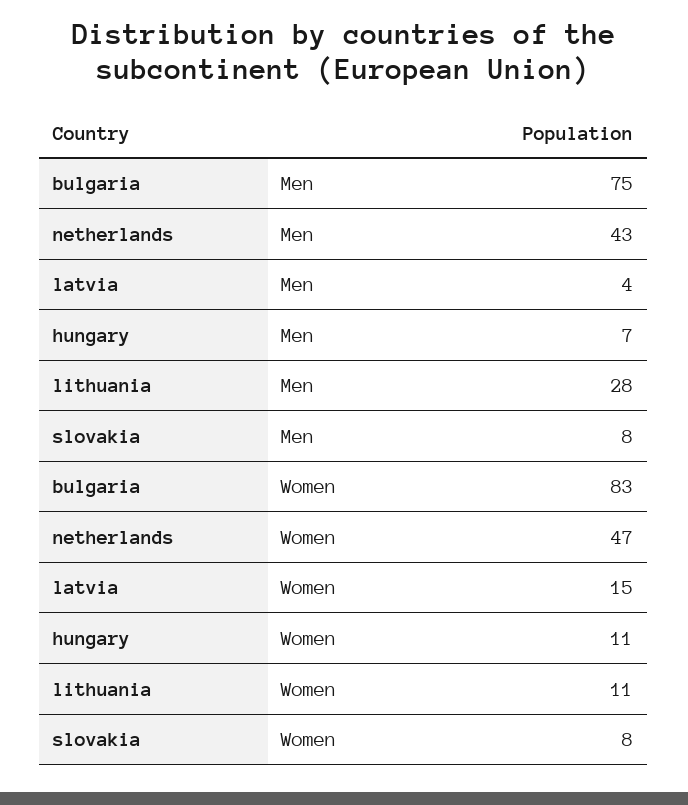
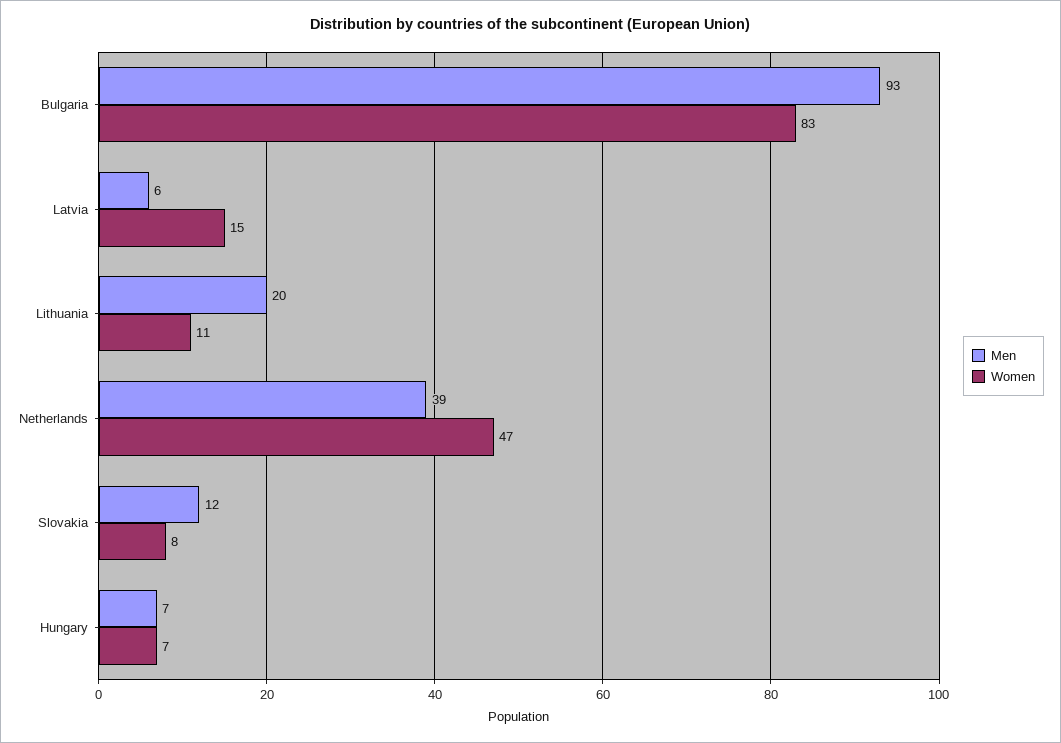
  {
    "Men": {
-     "bulgaria": 75,
+     "bulgaria": 93,
-     "netherlands": 43,
+     "netherlands": 39,
-     "latvia": 4,
+     "latvia": 6,
      "hungary": 7,
-     "lithuania": 28,
+     "lithuania": 20,
-     "slovakia": 8
+     "slovakia": 12
    },
    "Women": {
      "bulgaria": 83,
      "netherlands": 47,
      "latvia": 15,
-     "hungary": 11,
+     "hungary": 7,
      "lithuania": 11,
      "slovakia": 8
    }
  }

